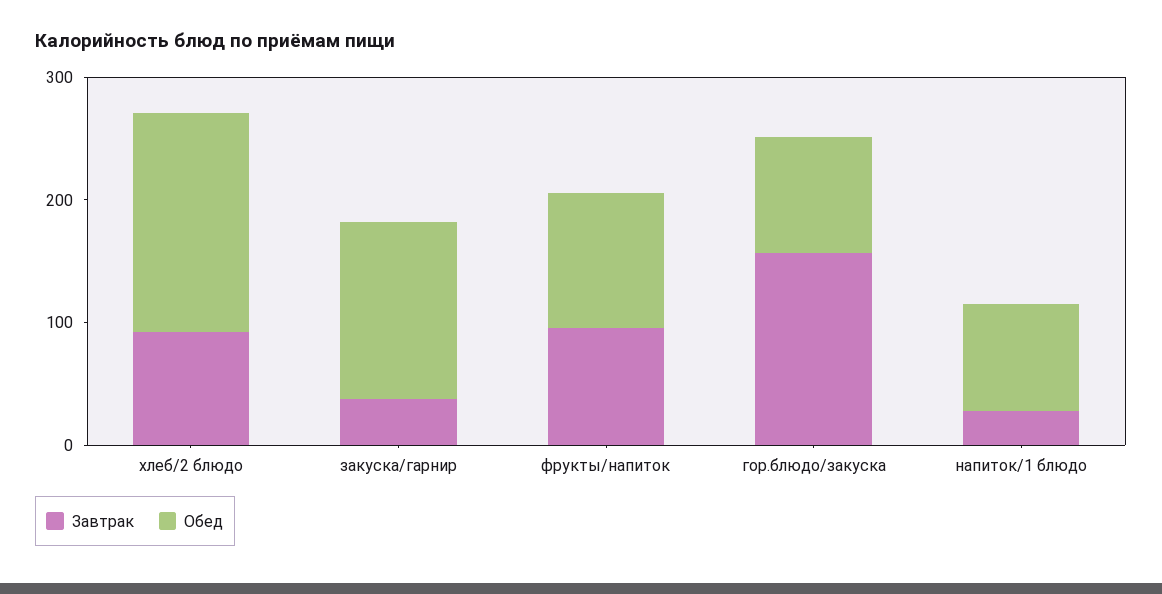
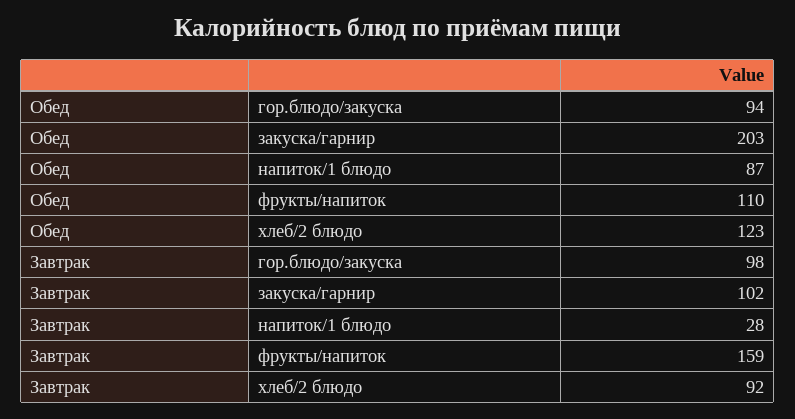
  {
    "Завтрак": {
      "хлеб/2 блюдо": 92,
-     "закуска/гарнир": 40,
+     "закуска/гарнир": 102,
-     "фрукты/напиток": 100,
+     "фрукты/напиток": 159,
-     "гор.блюдо/закуска": 160,
+     "гор.блюдо/закуска": 98,
      "напиток/1 блюдо": 28
    },
    "Обед": {
-     "хлеб/2 блюдо": 180,
+     "хлеб/2 блюдо": 123,
-     "закуска/гарнир": 140,
+     "закуска/гарнир": 203,
      "фрукты/напиток": 110,
      "гор.блюдо/закуска": 94,
      "напиток/1 блюдо": 87
    }
  }

